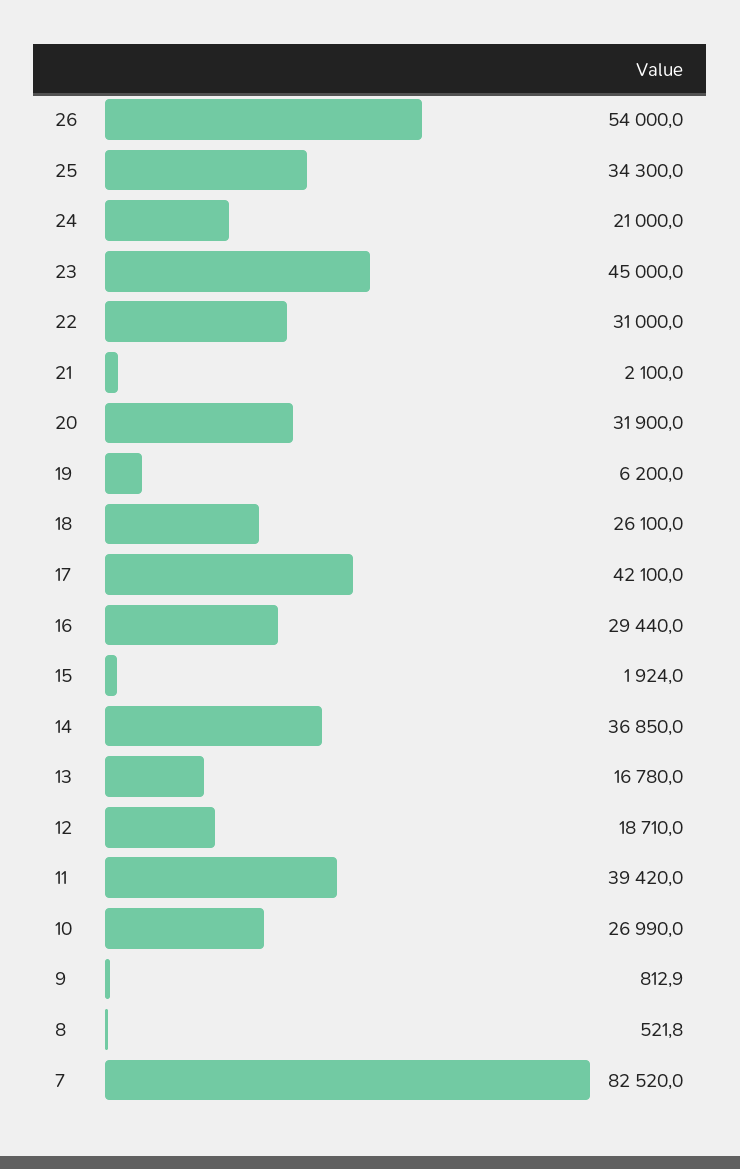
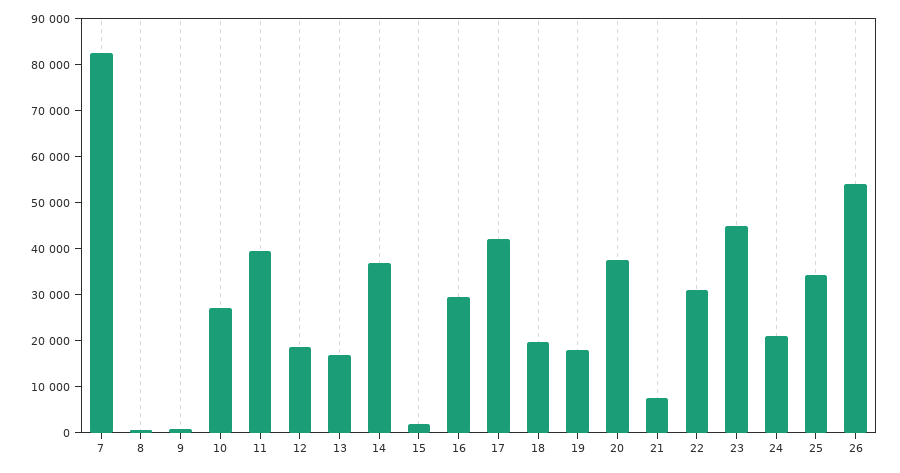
  {
    "26": 54000,
    "25": 34300,
    "24": 21000,
    "23": 45000,
    "22": 31000,
-   "21": 2100,
+   "21": 8000,
-   "20": 31900,
+   "20": 38000,
-   "19": 6200,
+   "19": 18000,
-   "18": 26100,
+   "18": 20000,
    "17": 42100,
    "16": 29440,
    "15": 1924,
    "14": 36850,
    "13": 16780,
    "12": 18710,
    "11": 39420,
    "10": 26990,
    "9": 812.9,
    "8": 521.8,
    "7": 82520
  }

